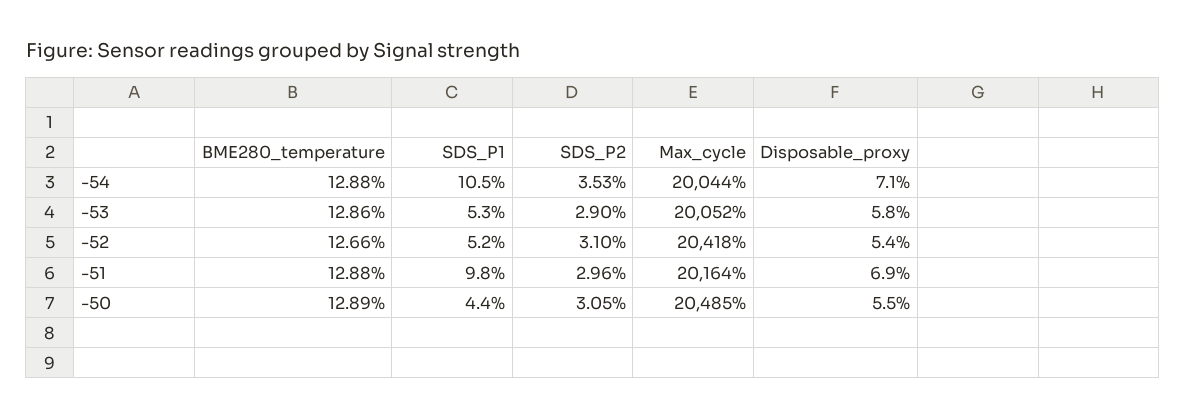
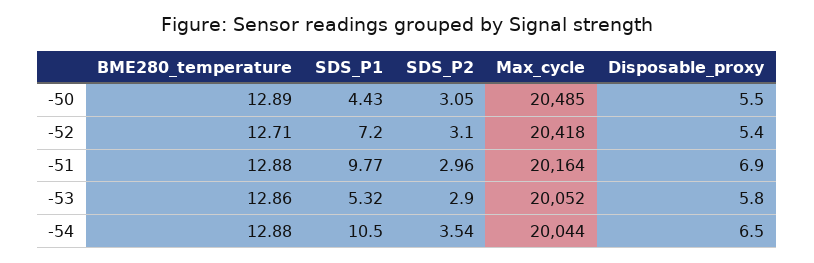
  {
    "BME280_temperature": {
      "-54": 12.88,
      "-53": 12.86,
-     "-52": 12.66,
+     "-52": 12.71,
      "-51": 12.88,
      "-50": 12.89
    },
    "SDS_P1": {
      "-54": 10.5,
      "-53": 5.32,
-     "-52": 5.2,
+     "-52": 7.2,
      "-51": 9.77,
      "-50": 4.43
    },
    "SDS_P2": {
-     "-54": 3.53,
+     "-54": 3.54,
      "-53": 2.9,
      "-52": 3.1,
      "-51": 2.96,
      "-50": 3.05
    },
    "Max_cycle": {
      "-54": 20044,
      "-53": 20052,
      "-52": 20418,
      "-51": 20164,
      "-50": 20485
    },
    "Disposable_proxy": {
-     "-54": 7.1,
+     "-54": 6.5,
      "-53": 5.8,
      "-52": 5.4,
      "-51": 6.9,
      "-50": 5.5
    }
  }

